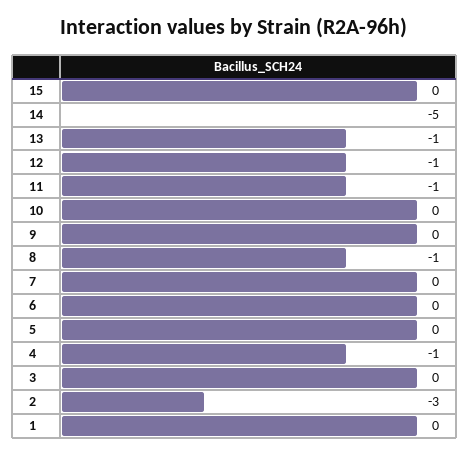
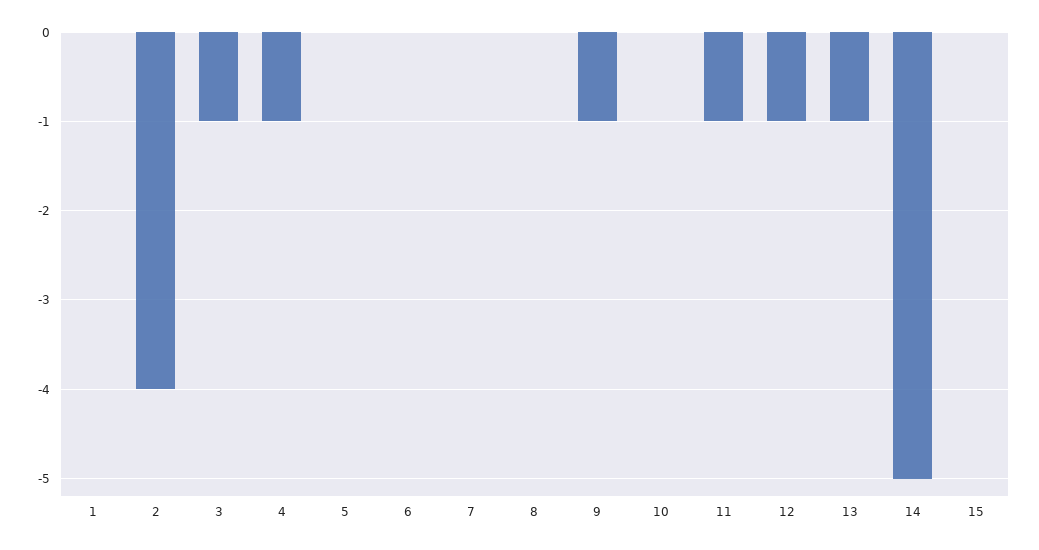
  {
    "15": 0,
    "14": -5,
    "13": -1,
    "12": -1,
    "11": -1,
    "10": 0,
-   "9": 0,
+   "9": -1,
-   "8": -1,
+   "8": 0,
    "7": 0,
    "6": 0,
    "5": 0,
    "4": -1,
-   "3": 0,
+   "3": -1,
-   "2": -3,
+   "2": -4,
    "1": 0
  }

